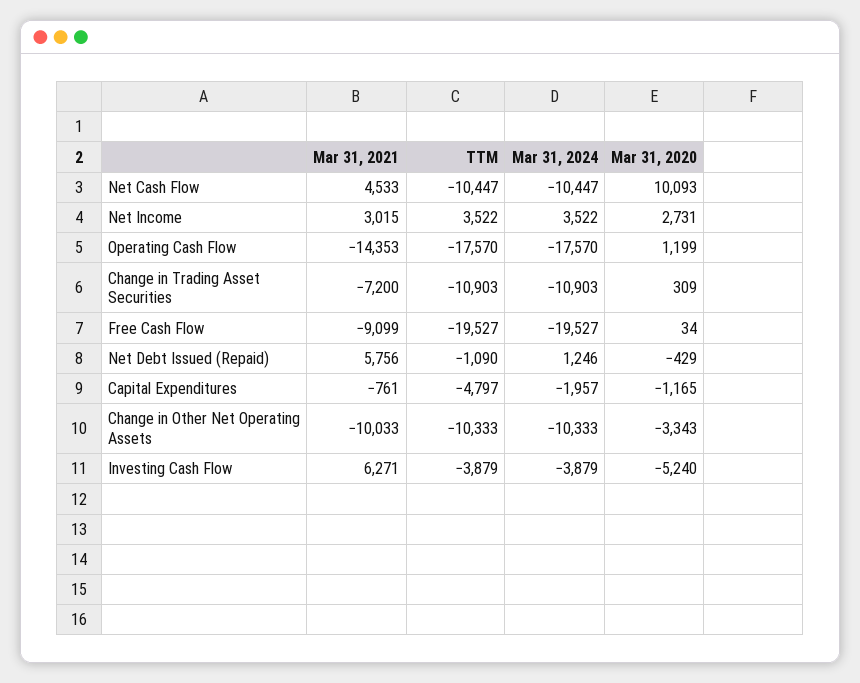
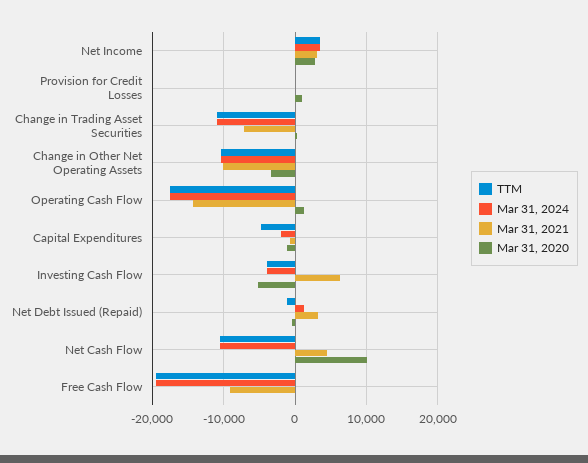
  {
    "Mar 31, 2021": {
      "Net Cash Flow": 4533,
      "Net Income": 3015,
      "Operating Cash Flow": -14353,
      "Change in Trading Asset Securities": -7200,
      "Free Cash Flow": -9099,
-     "Net Debt Issued (Repaid)": 5756,
+     "Net Debt Issued (Repaid)": 3000,
      "Capital Expenditures": -761,
      "Change in Other Net Operating Assets": -10033,
-     "Investing Cash Flow": 6271
+     "Investing Cash Flow": 6271,
+     "Provision for Credit Losses": 0
    },
    "TTM": {
      "Net Cash Flow": -10447,
      "Net Income": 3522,
      "Operating Cash Flow": -17570,
      "Change in Trading Asset Securities": -10903,
      "Free Cash Flow": -19527,
      "Net Debt Issued (Repaid)": -1090,
      "Capital Expenditures": -4797,
      "Change in Other Net Operating Assets": -10333,
-     "Investing Cash Flow": -3879
+     "Investing Cash Flow": -3879,
+     "Provision for Credit Losses": 0
    },
    "Mar 31, 2024": {
      "Net Cash Flow": -10447,
      "Net Income": 3522,
      "Operating Cash Flow": -17570,
      "Change in Trading Asset Securities": -10903,
      "Free Cash Flow": -19527,
      "Net Debt Issued (Repaid)": 1246,
      "Capital Expenditures": -1957,
      "Change in Other Net Operating Assets": -10333,
-     "Investing Cash Flow": -3879
+     "Investing Cash Flow": -3879,
+     "Provision for Credit Losses": 0
    },
    "Mar 31, 2020": {
      "Net Cash Flow": 10093,
      "Net Income": 2731,
      "Operating Cash Flow": 1199,
      "Change in Trading Asset Securities": 309,
      "Free Cash Flow": 34,
      "Net Debt Issued (Repaid)": -429,
      "Capital Expenditures": -1165,
      "Change in Other Net Operating Assets": -3343,
-     "Investing Cash Flow": -5240
+     "Investing Cash Flow": -5240,
+     "Provision for Credit Losses": 1000
    }
  }

